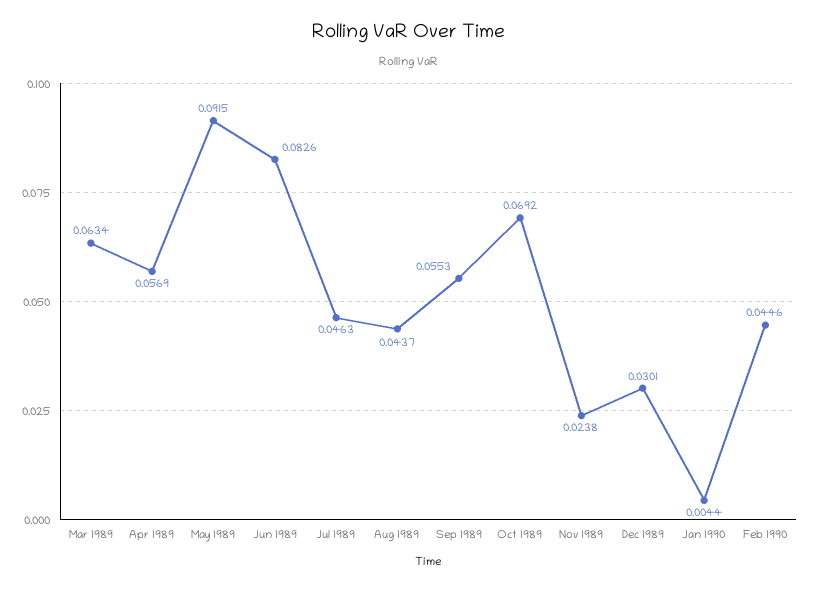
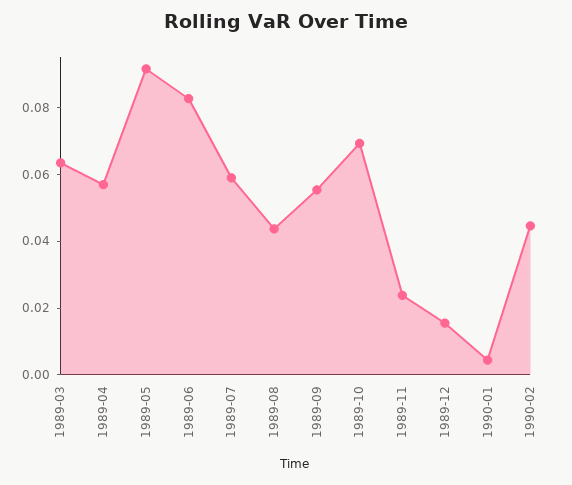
  {
    "Mar 1989": 0.0634,
    "Apr 1989": 0.0569,
    "May 1989": 0.0915,
    "Jun 1989": 0.0826,
-   "Jul 1989": 0.0463,
+   "Jul 1989": 0.06,
    "Aug 1989": 0.0437,
    "Sep 1989": 0.0553,
    "Oct 1989": 0.0692,
    "Nov 1989": 0.0238,
-   "Dec 1989": 0.0301,
+   "Dec 1989": 0.015,
    "Jan 1990": 0.0044,
    "Feb 1990": 0.0446
  }

